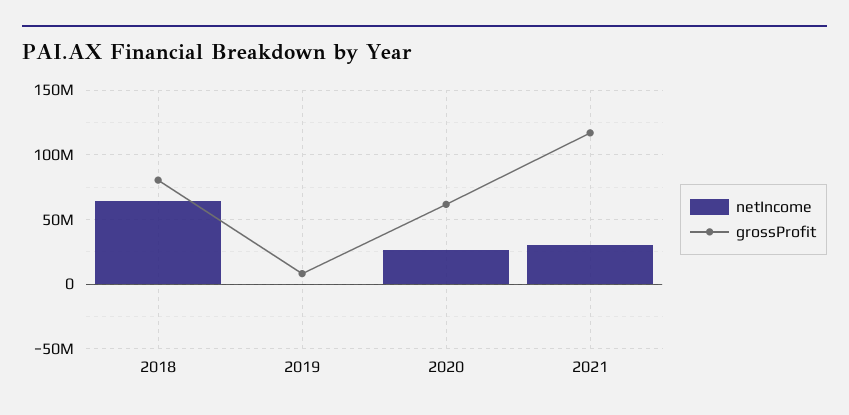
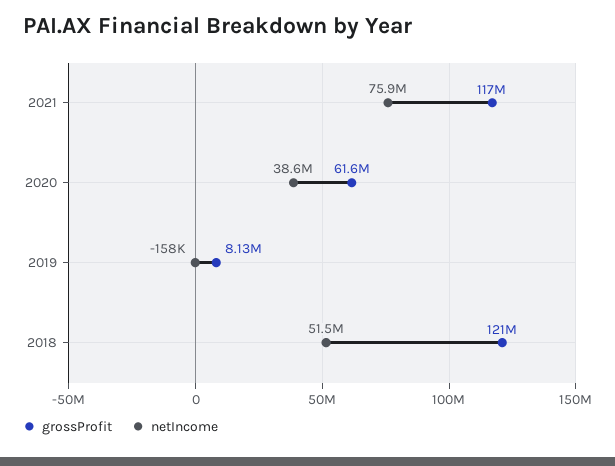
  {
    "netIncome": {
-     "2018": 65000000,
+     "2018": 51500000,
      "2019": -158000,
-     "2020": 25000000,
+     "2020": 38600000,
-     "2021": 30000000
+     "2021": 75900000
    },
    "grossProfit": {
-     "2018": 80000000,
+     "2018": 121000000,
      "2019": 8130000,
      "2020": 61600000,
      "2021": 117000000
    }
  }

